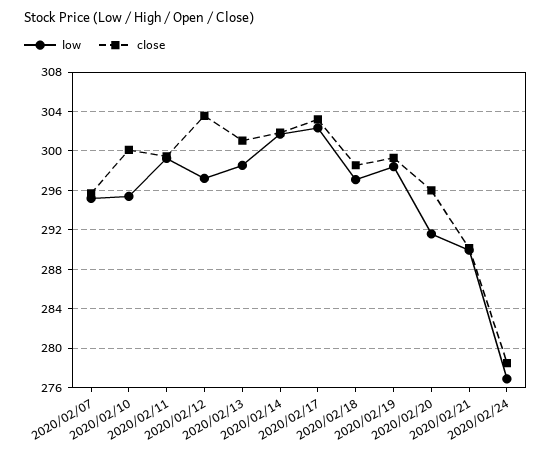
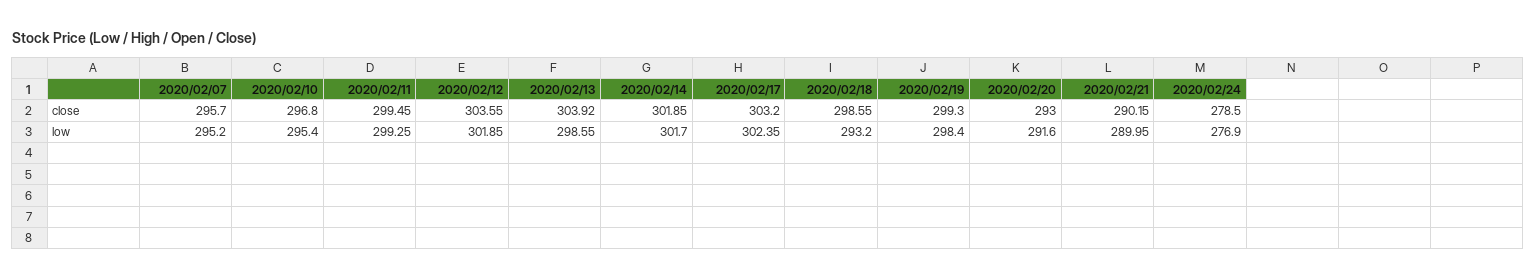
  {
    "low": {
      "2020/02/07": 295.2,
      "2020/02/10": 295.4,
      "2020/02/11": 299.25,
-     "2020/02/12": 297,
+     "2020/02/12": 301.85,
      "2020/02/13": 298.55,
      "2020/02/14": 301.7,
      "2020/02/17": 302.35,
-     "2020/02/18": 297,
+     "2020/02/18": 293.2,
      "2020/02/19": 298.4,
      "2020/02/20": 291.6,
      "2020/02/21": 289.95,
      "2020/02/24": 276.9
    },
    "close": {
      "2020/02/07": 295.7,
-     "2020/02/10": 300,
+     "2020/02/10": 296.8,
      "2020/02/11": 299.45,
      "2020/02/12": 303.55,
-     "2020/02/13": 301,
+     "2020/02/13": 303.92,
      "2020/02/14": 301.85,
      "2020/02/17": 303.2,
      "2020/02/18": 298.55,
      "2020/02/19": 299.3,
-     "2020/02/20": 296,
+     "2020/02/20": 293,
      "2020/02/21": 290.15,
      "2020/02/24": 278.5
    }
  }

